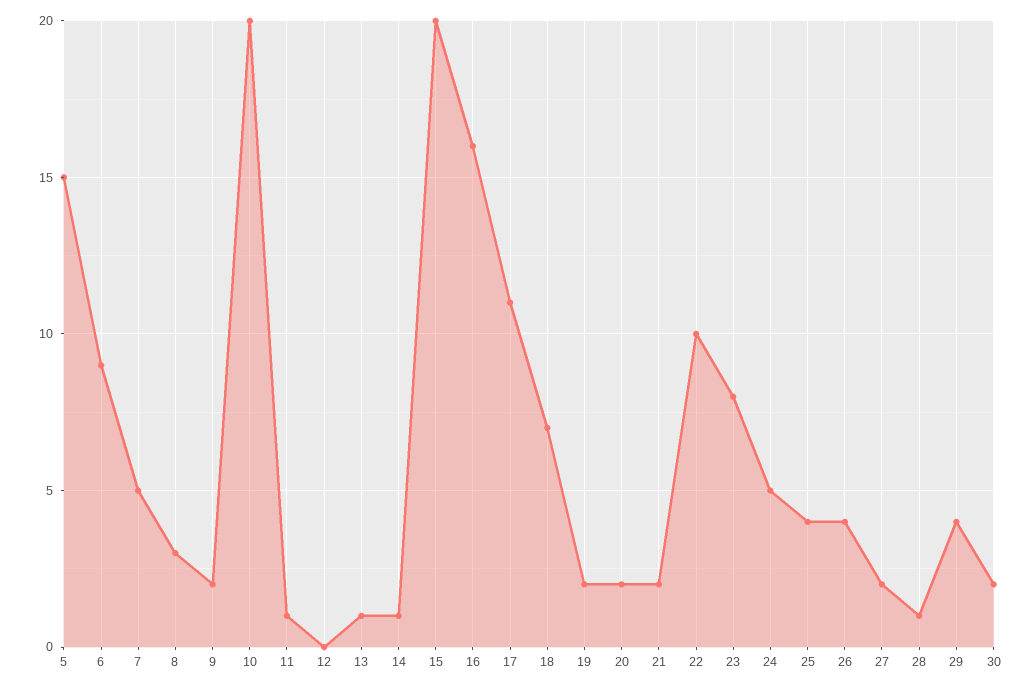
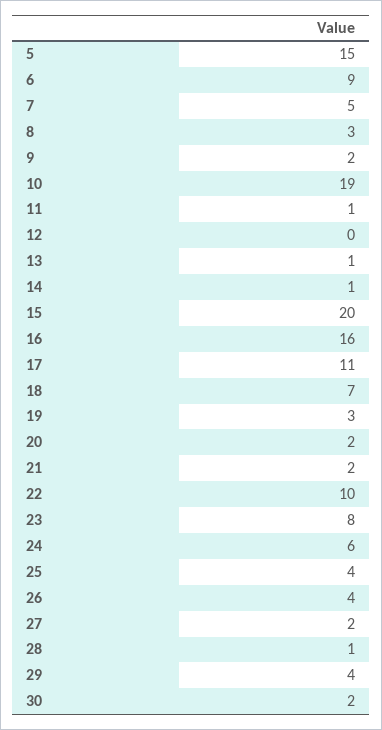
  {
    "5": 15,
    "6": 9,
    "7": 5,
    "8": 3,
    "9": 2,
-   "10": 20,
+   "10": 19,
    "11": 1,
    "12": 0,
    "13": 1,
    "14": 1,
    "15": 20,
    "16": 16,
    "17": 11,
    "18": 7,
-   "19": 2,
+   "19": 3,
    "20": 2,
    "21": 2,
    "22": 10,
    "23": 8,
-   "24": 5,
+   "24": 6,
    "25": 4,
    "26": 4,
    "27": 2,
    "28": 1,
    "29": 4,
    "30": 2
  }

